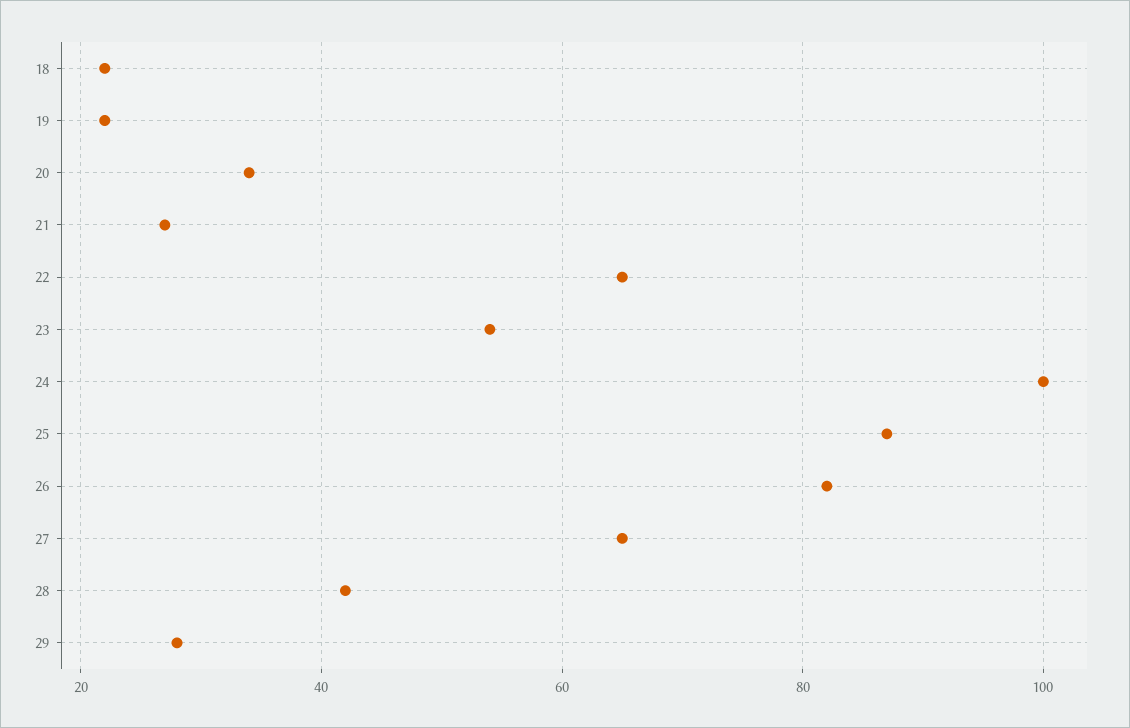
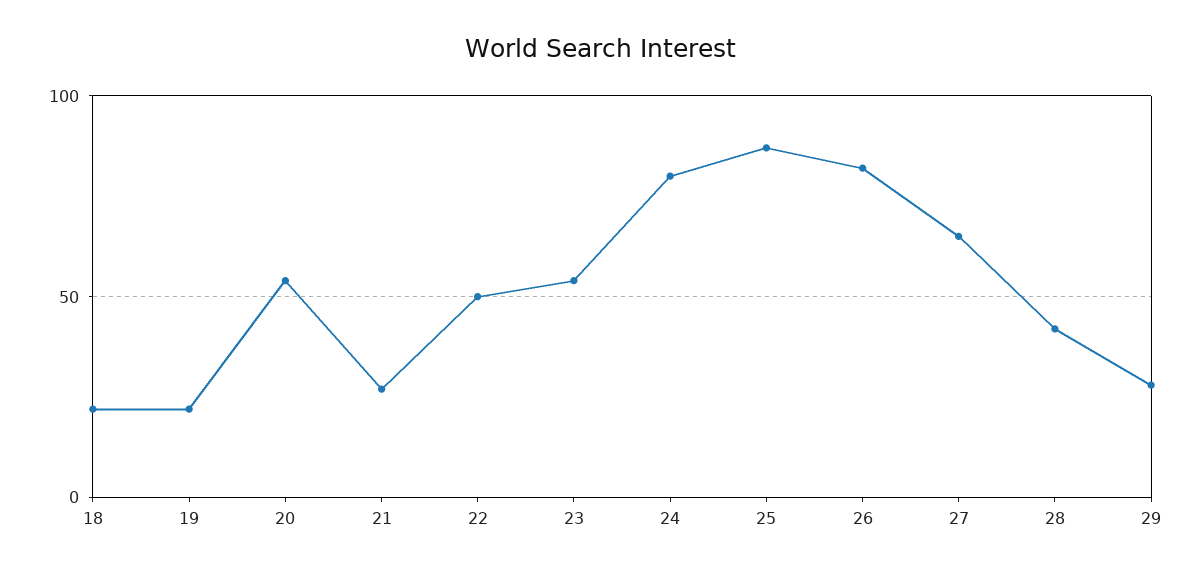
  {
    "18": 20,
    "19": 20,
-   "20": 35,
+   "20": 55,
    "21": 25,
-   "22": 65,
+   "22": 50,
    "23": 55,
-   "24": 100,
+   "24": 80,
    "25": 85,
    "26": 80,
    "27": 65,
    "28": 40,
    "29": 30
  }

